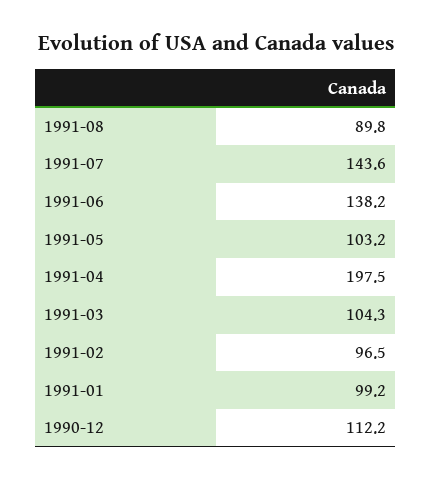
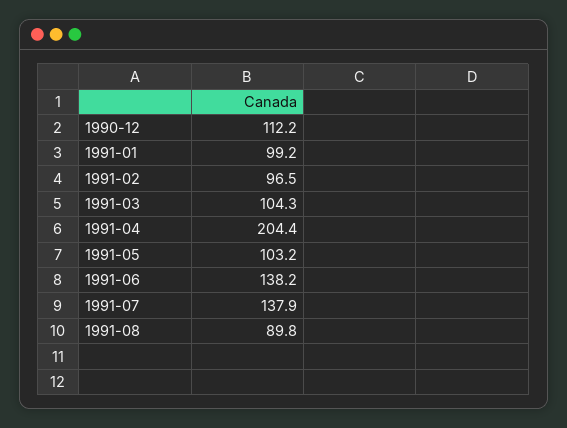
  {
    "1991-08": 89.8,
-   "1991-07": 143.6,
+   "1991-07": 137.9,
    "1991-06": 138.2,
    "1991-05": 103.2,
-   "1991-04": 197.5,
+   "1991-04": 204.4,
    "1991-03": 104.3,
    "1991-02": 96.5,
    "1991-01": 99.2,
    "1990-12": 112.2
  }

